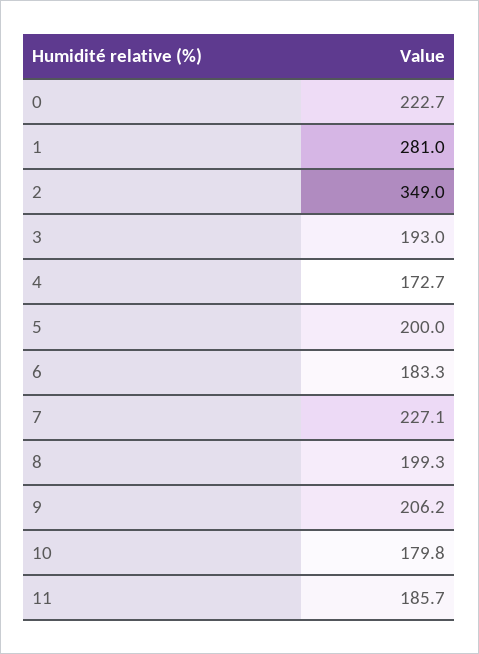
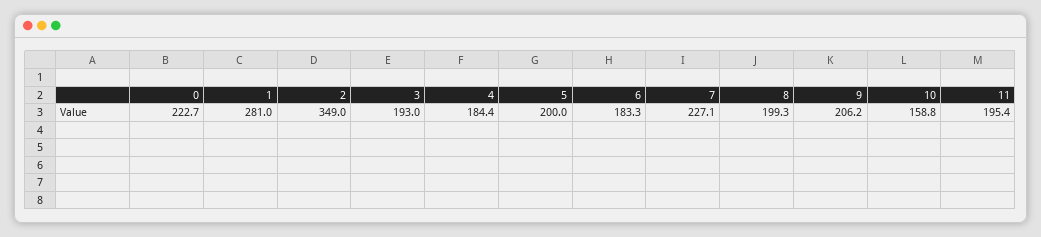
  {
    "0": 222.7,
    "1": 281,
    "2": 349,
    "3": 193,
-   "4": 172.7,
+   "4": 184.4,
    "5": 200,
    "6": 183.3,
    "7": 227.1,
    "8": 199.3,
    "9": 206.2,
-   "10": 179.8,
+   "10": 158.8,
-   "11": 185.7
+   "11": 195.4
  }

